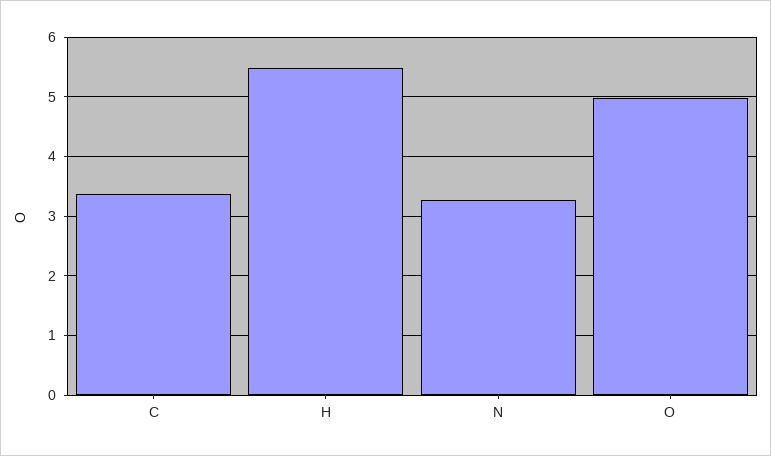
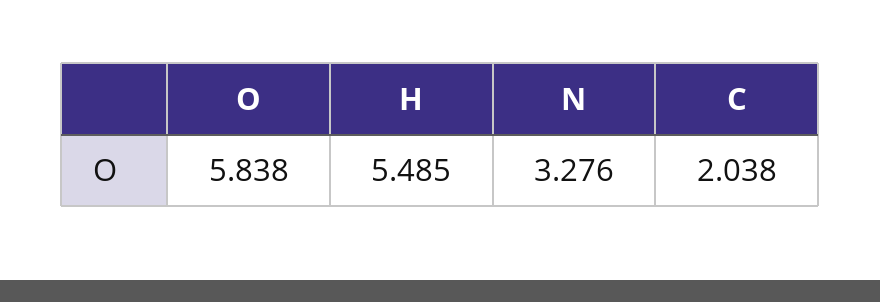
  {
-   "C": 3.4,
+   "C": 2.038,
    "H": 5.485,
    "N": 3.276,
-   "O": 5
+   "O": 5.838
  }

